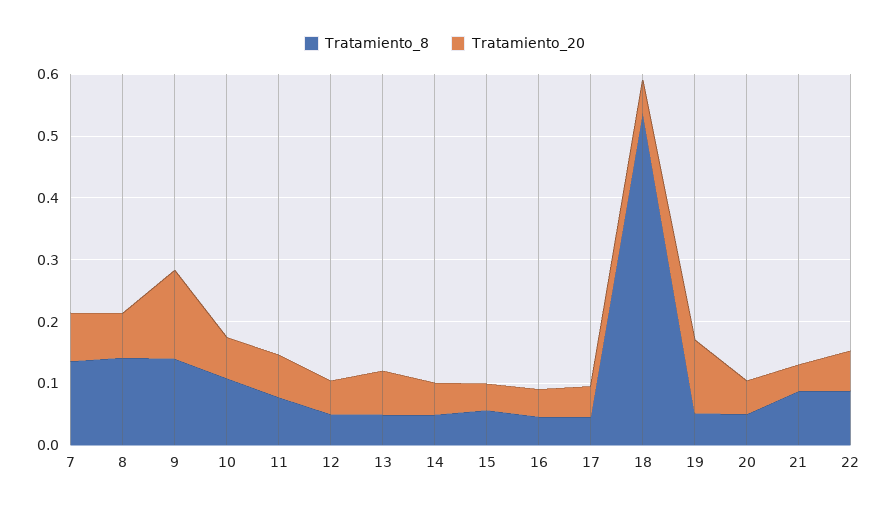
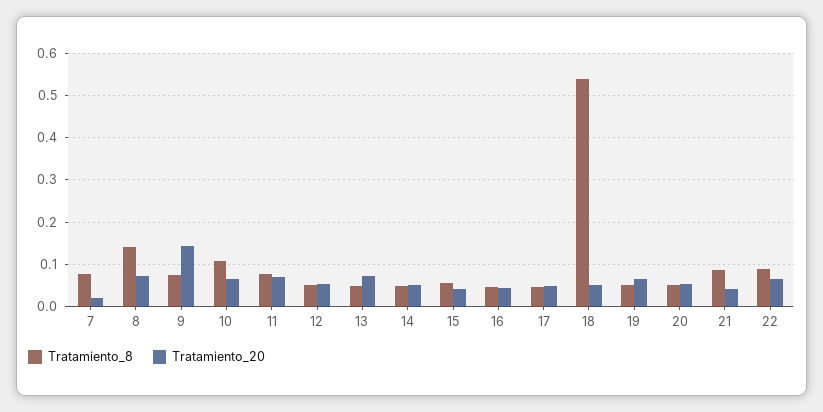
  {
    "Tratamiento_8": {
-     "7": 0.14,
+     "7": 0.08,
      "8": 0.14,
-     "9": 0.14,
+     "9": 0.08,
      "10": 0.1,
      "11": 0.08,
      "12": 0.06,
      "13": 0.04,
      "14": 0.04,
      "15": 0.06,
      "16": 0.04,
      "17": 0.04,
      "18": 0.54,
      "19": 0.06,
      "20": 0.06,
      "21": 0.08,
      "22": 0.08
    },
    "Tratamiento_20": {
-     "7": 0.08,
+     "7": 0.02,
      "8": 0.08,
      "9": 0.14,
      "10": 0.06,
      "11": 0.06,
      "12": 0.06,
      "13": 0.08,
      "14": 0.06,
      "15": 0.04,
      "16": 0.04,
      "17": 0.04,
      "18": 0.06,
-     "19": 0.12,
+     "19": 0.06,
      "20": 0.06,
      "21": 0.04,
      "22": 0.06
    }
  }

